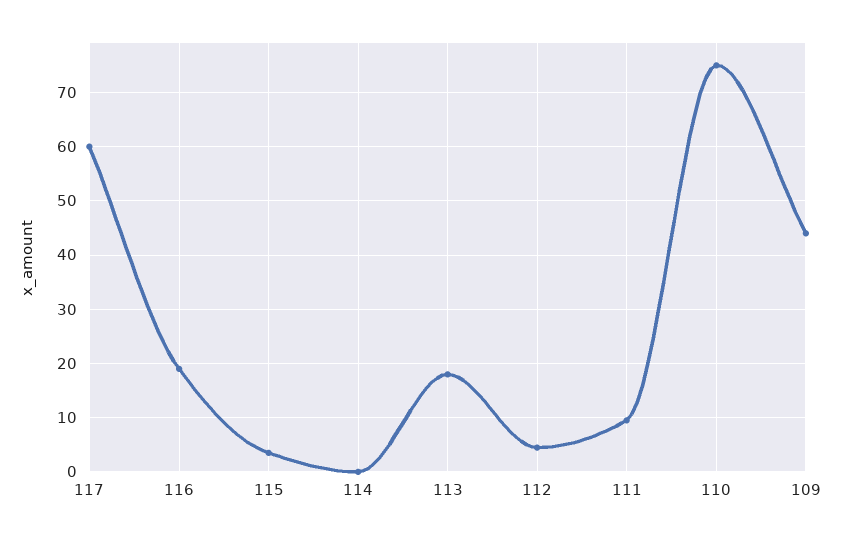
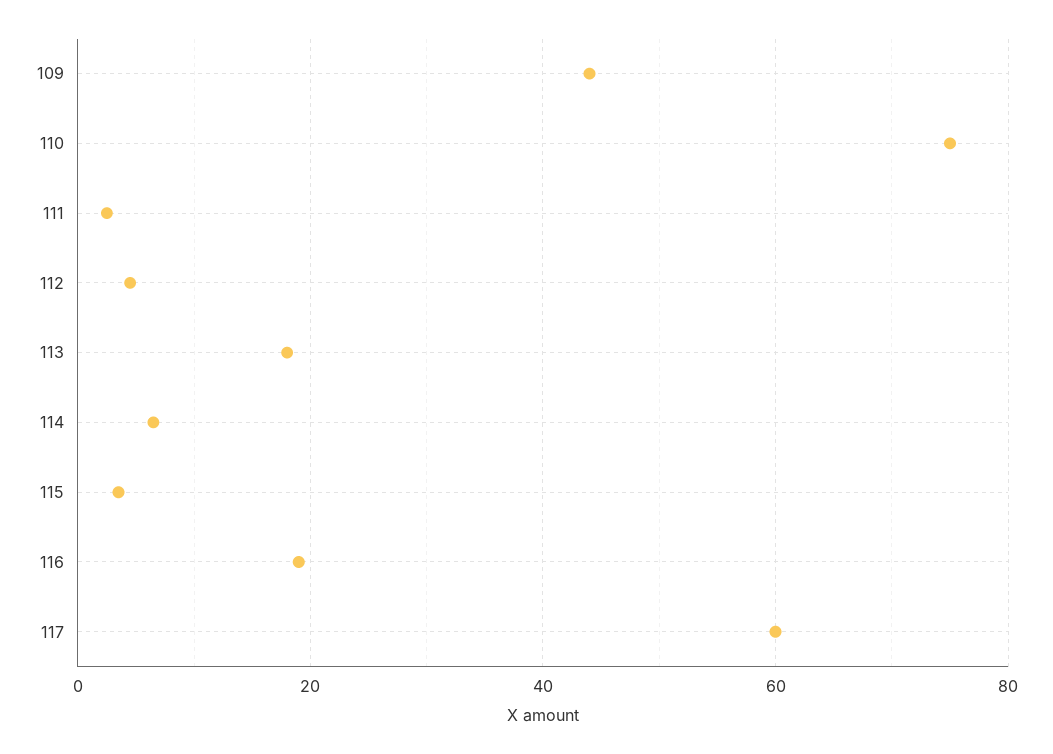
  {
    "117": 60,
    "116": 20,
    "115": 4,
-   "114": 0,
+   "114": 6,
    "113": 18,
    "112": 4,
-   "111": 10,
+   "111": 2,
    "110": 76,
    "109": 44
  }

